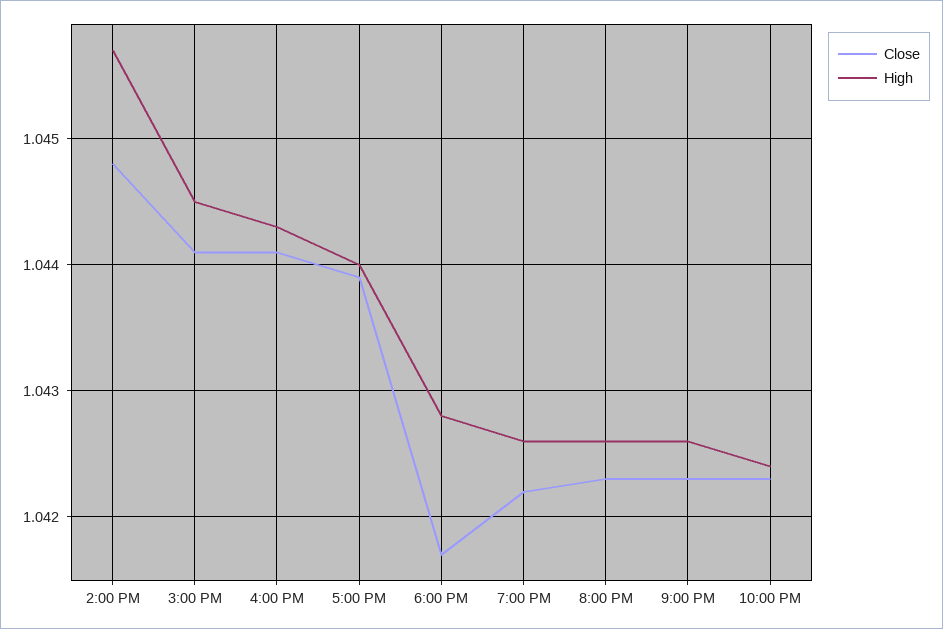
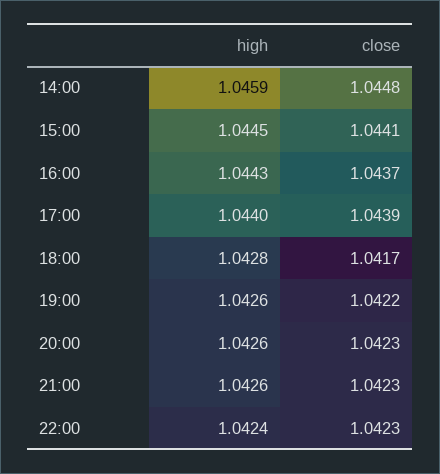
  {
    "Close": {
      "2:00 PM": 1.0448,
      "3:00 PM": 1.0441,
-     "4:00 PM": 1.0441,
+     "4:00 PM": 1.0437,
      "5:00 PM": 1.0439,
      "6:00 PM": 1.0417,
      "7:00 PM": 1.0422,
      "8:00 PM": 1.0423,
      "9:00 PM": 1.0423,
      "10:00 PM": 1.0423
    },
    "High": {
-     "2:00 PM": 1.0457,
+     "2:00 PM": 1.0459,
      "3:00 PM": 1.0445,
      "4:00 PM": 1.0443,
      "5:00 PM": 1.044,
      "6:00 PM": 1.0428,
      "7:00 PM": 1.0426,
      "8:00 PM": 1.0426,
      "9:00 PM": 1.0426,
      "10:00 PM": 1.0424
    }
  }

